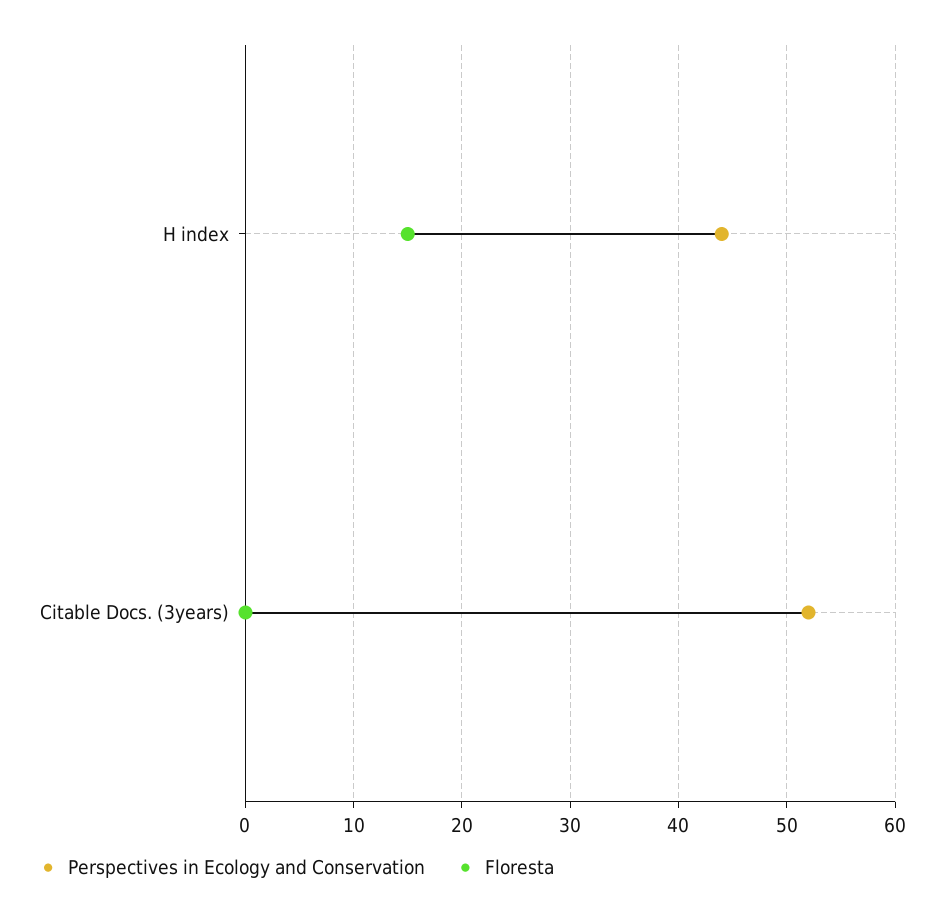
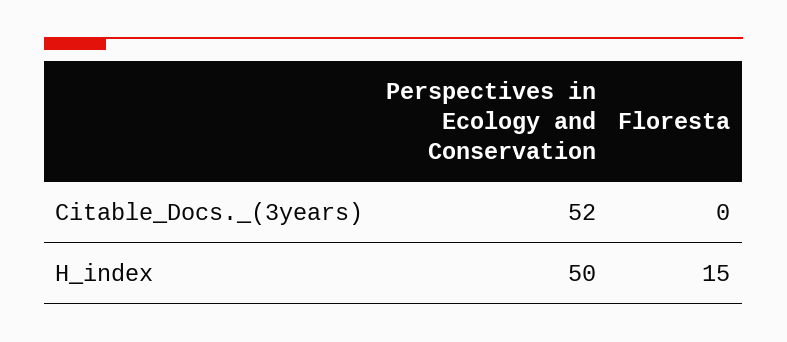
  {
    "Perspectives in Ecology and Conservation": {
-     "H index": 44,
+     "H index": 50,
      "Citable Docs. (3years)": 52
    },
    "Floresta": {
      "H index": 15,
      "Citable Docs. (3years)": 0
    }
  }

